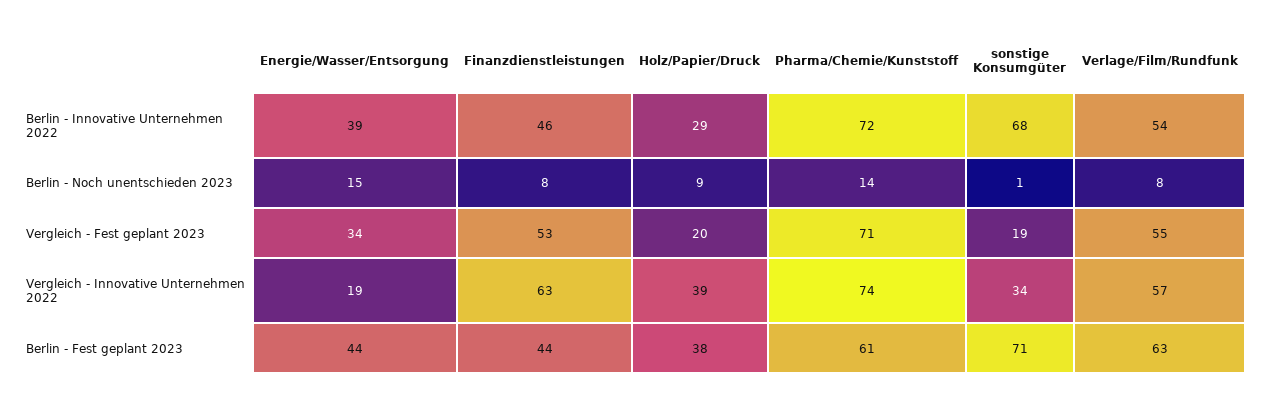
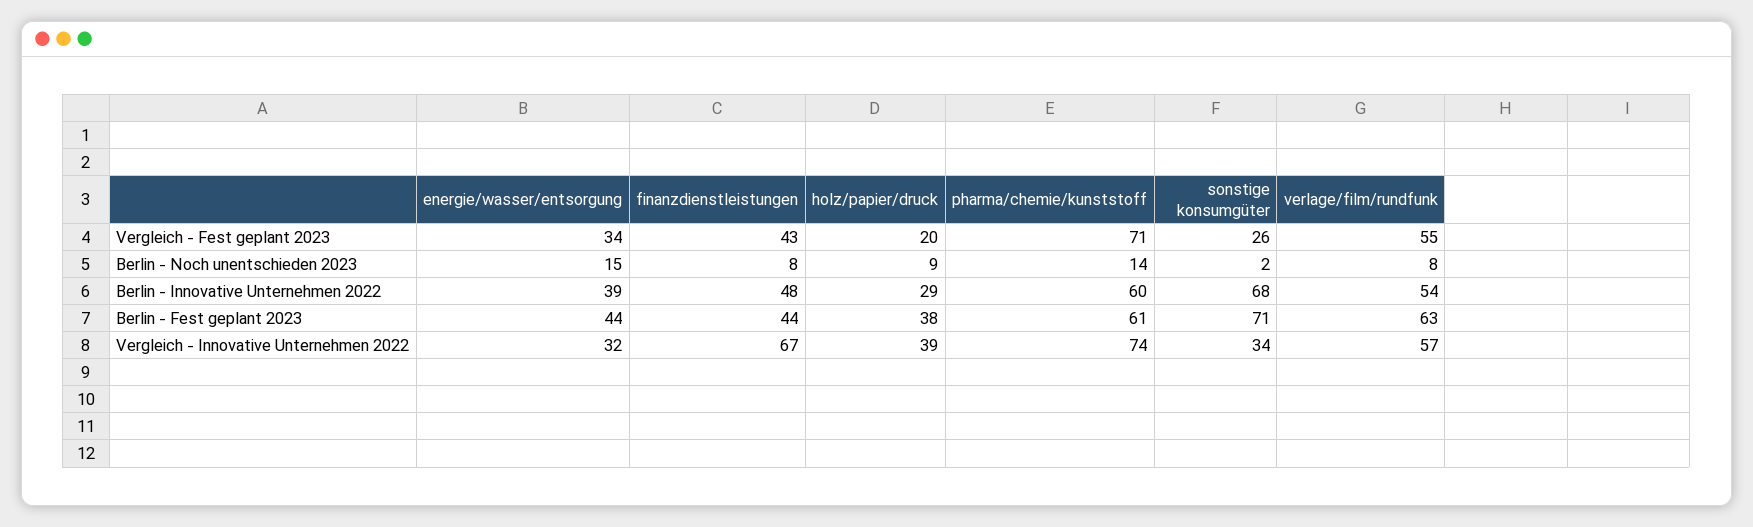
  {
    "Energie/Wasser/Entsorgung": {
      "Berlin - Innovative Unternehmen 2022": 39,
      "Berlin - Noch unentschieden 2023": 15,
      "Vergleich - Fest geplant 2023": 34,
-     "Vergleich - Innovative Unternehmen 2022": 19,
+     "Vergleich - Innovative Unternehmen 2022": 32,
      "Berlin - Fest geplant 2023": 44
    },
    "Finanzdienstleistungen": {
-     "Berlin - Innovative Unternehmen 2022": 46,
+     "Berlin - Innovative Unternehmen 2022": 48,
      "Berlin - Noch unentschieden 2023": 8,
-     "Vergleich - Fest geplant 2023": 53,
+     "Vergleich - Fest geplant 2023": 43,
-     "Vergleich - Innovative Unternehmen 2022": 63,
+     "Vergleich - Innovative Unternehmen 2022": 67,
      "Berlin - Fest geplant 2023": 44
    },
    "Holz/Papier/Druck": {
      "Berlin - Innovative Unternehmen 2022": 29,
      "Berlin - Noch unentschieden 2023": 9,
      "Vergleich - Fest geplant 2023": 20,
      "Vergleich - Innovative Unternehmen 2022": 39,
      "Berlin - Fest geplant 2023": 38
    },
    "Pharma/Chemie/Kunststoff": {
-     "Berlin - Innovative Unternehmen 2022": 72,
+     "Berlin - Innovative Unternehmen 2022": 60,
      "Berlin - Noch unentschieden 2023": 14,
      "Vergleich - Fest geplant 2023": 71,
      "Vergleich - Innovative Unternehmen 2022": 74,
      "Berlin - Fest geplant 2023": 61
    },
    "sonstige Konsumgüter": {
      "Berlin - Innovative Unternehmen 2022": 68,
-     "Berlin - Noch unentschieden 2023": 1,
+     "Berlin - Noch unentschieden 2023": 2,
-     "Vergleich - Fest geplant 2023": 19,
+     "Vergleich - Fest geplant 2023": 26,
      "Vergleich - Innovative Unternehmen 2022": 34,
      "Berlin - Fest geplant 2023": 71
    },
    "Verlage/Film/Rundfunk": {
      "Berlin - Innovative Unternehmen 2022": 54,
      "Berlin - Noch unentschieden 2023": 8,
      "Vergleich - Fest geplant 2023": 55,
      "Vergleich - Innovative Unternehmen 2022": 57,
      "Berlin - Fest geplant 2023": 63
    }
  }

